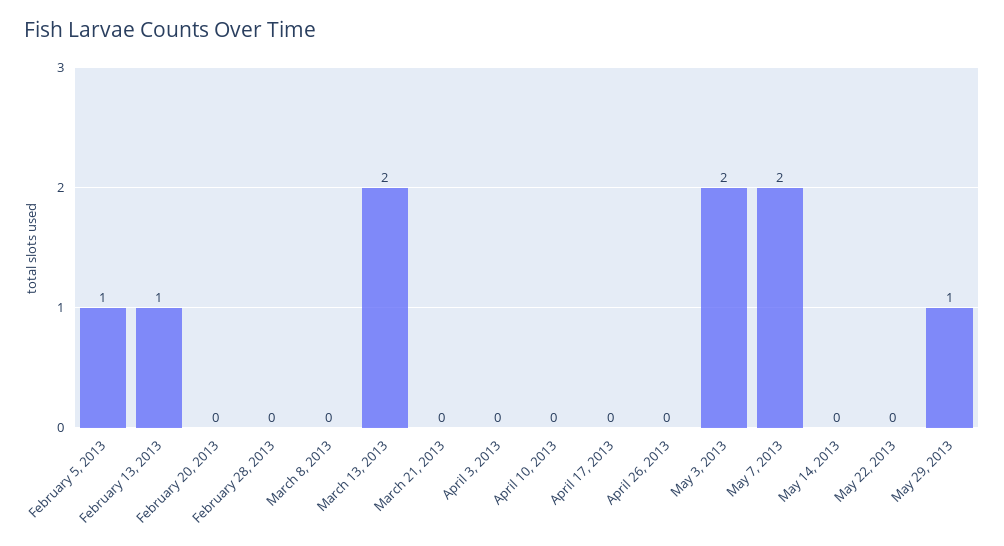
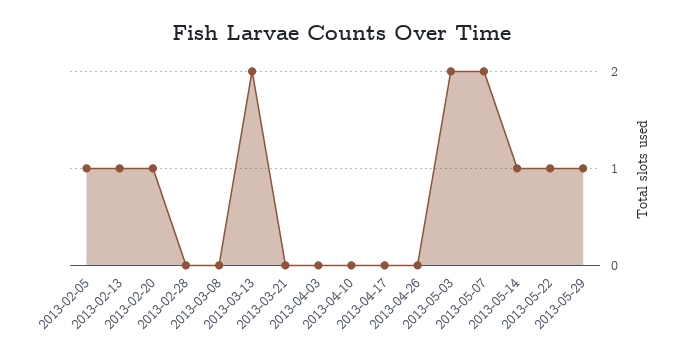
  {
    "February 5, 2013": 1,
    "February 13, 2013": 1,
-   "February 20, 2013": 0,
+   "February 20, 2013": 1,
    "February 28, 2013": 0,
    "March 8, 2013": 0,
    "March 13, 2013": 2,
    "March 21, 2013": 0,
    "April 3, 2013": 0,
    "April 10, 2013": 0,
    "April 17, 2013": 0,
    "April 26, 2013": 0,
    "May 3, 2013": 2,
    "May 7, 2013": 2,
-   "May 14, 2013": 0,
+   "May 14, 2013": 1,
-   "May 22, 2013": 0,
+   "May 22, 2013": 1,
    "May 29, 2013": 1
  }

